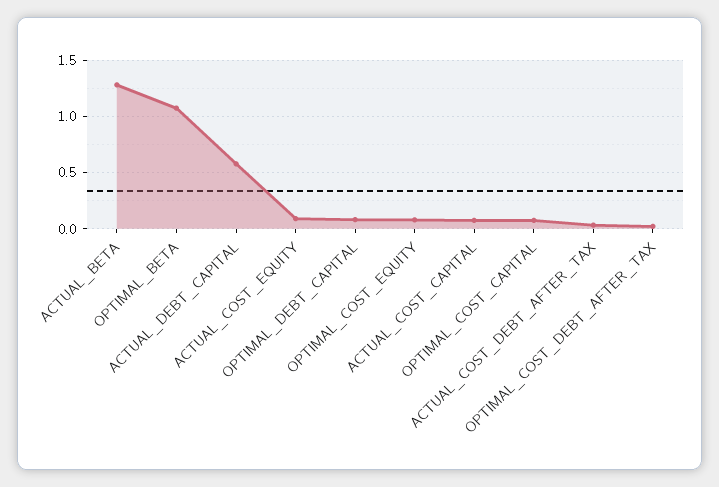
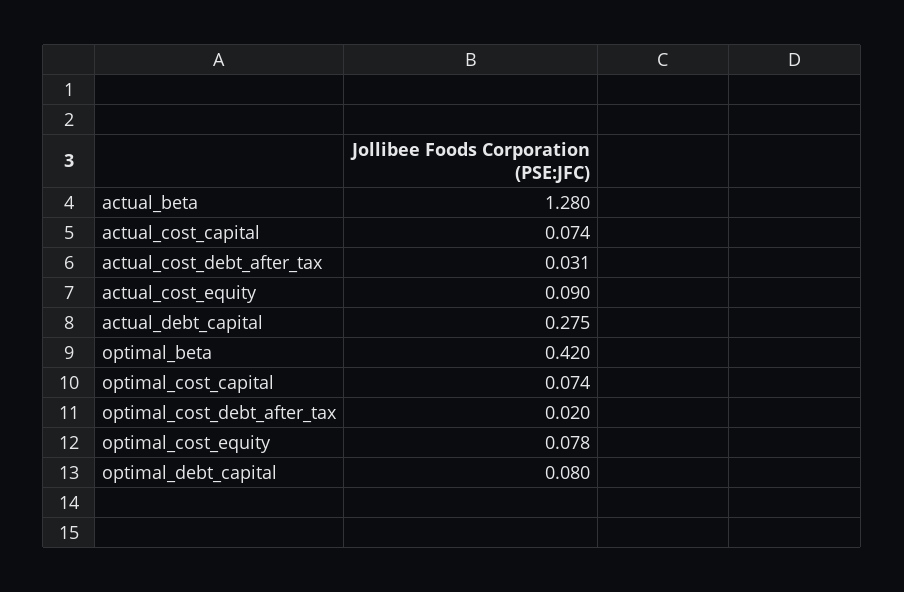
  {
    "ACTUAL_BETA": 1.28,
-   "OPTIMAL_BETA": 1.1,
+   "OPTIMAL_BETA": 0.42,
-   "ACTUAL_DEBT_CAPITAL": 0.6,
+   "ACTUAL_DEBT_CAPITAL": 0.275,
    "ACTUAL_COST_EQUITY": 0.09,
    "OPTIMAL_DEBT_CAPITAL": 0.08,
    "OPTIMAL_COST_EQUITY": 0.078,
    "ACTUAL_COST_CAPITAL": 0.074,
    "OPTIMAL_COST_CAPITAL": 0.074,
    "ACTUAL_COST_DEBT_AFTER_TAX": 0.031,
    "OPTIMAL_COST_DEBT_AFTER_TAX": 0.02
  }

